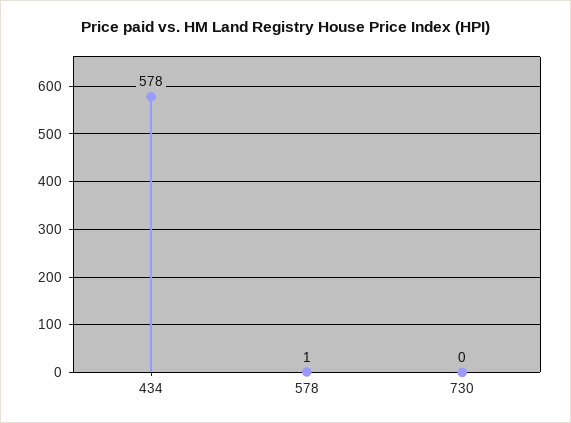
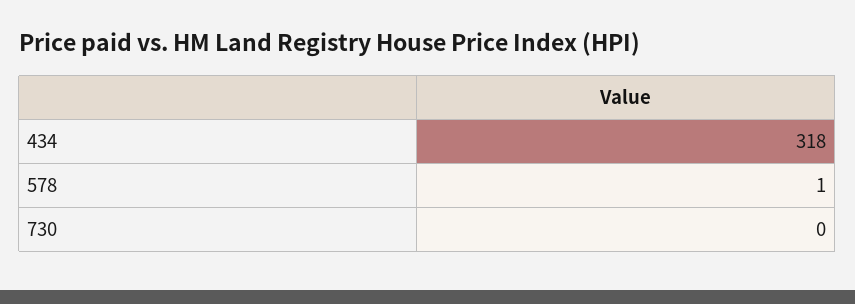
  {
-   "434": 578,
+   "434": 318,
    "578": 1,
    "730": 0
  }

